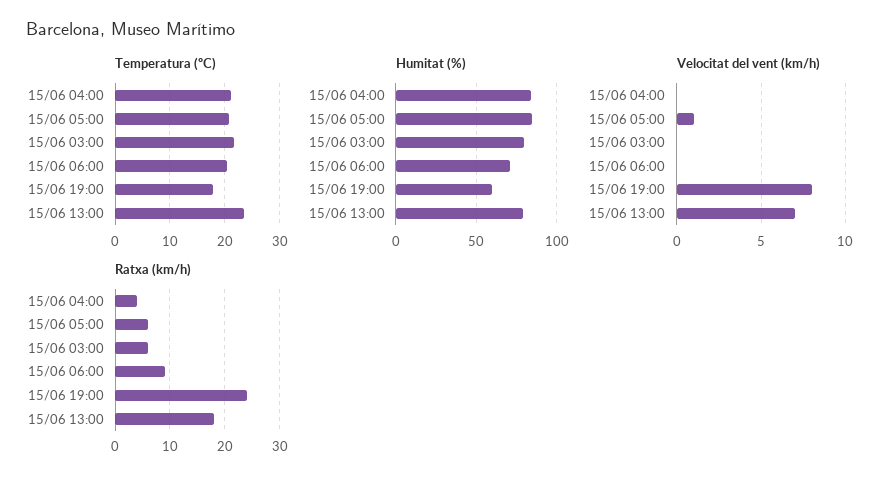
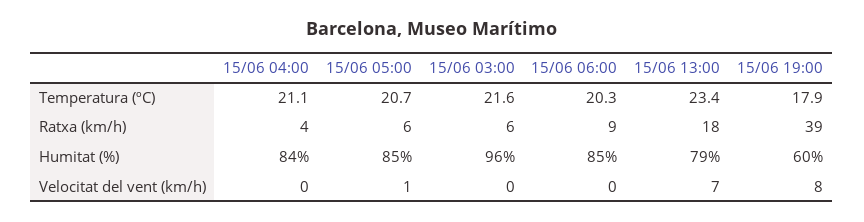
  {
    "Temperatura (ºC)": {
      "15/06 04:00": 21.1,
      "15/06 05:00": 20.7,
      "15/06 03:00": 21.6,
      "15/06 06:00": 20.3,
      "15/06 19:00": 17.9,
      "15/06 13:00": 23.4
    },
    "Humitat (%)": {
      "15/06 04:00": 84,
      "15/06 05:00": 85,
-     "15/06 03:00": 80,
+     "15/06 03:00": 96,
-     "15/06 06:00": 70,
+     "15/06 06:00": 85,
      "15/06 19:00": 60,
      "15/06 13:00": 79
    },
    "Velocitat del vent (km/h)": {
      "15/06 04:00": 0,
      "15/06 05:00": 1,
      "15/06 03:00": 0,
      "15/06 06:00": 0,
      "15/06 19:00": 8,
      "15/06 13:00": 7
    },
    "Ratxa (km/h)": {
      "15/06 04:00": 4,
      "15/06 05:00": 6,
      "15/06 03:00": 6,
      "15/06 06:00": 9,
-     "15/06 19:00": 25,
+     "15/06 19:00": 39,
      "15/06 13:00": 18
    }
  }

